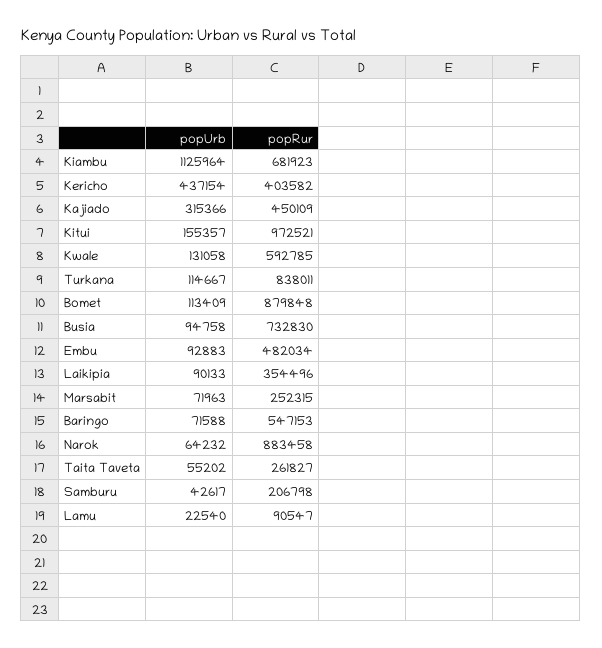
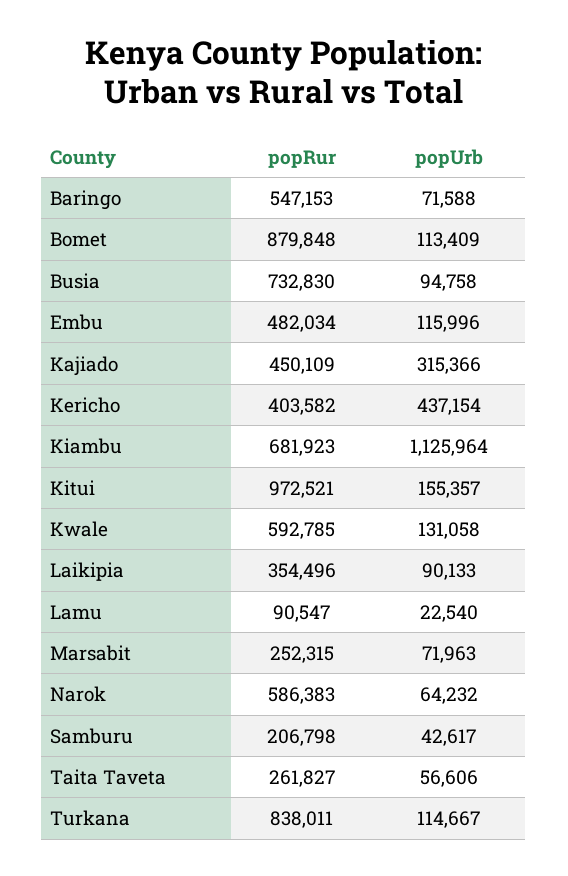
  {
    "popUrb": {
      "Kiambu": 1125964,
      "Kericho": 437154,
      "Kajiado": 315366,
      "Kitui": 155357,
      "Kwale": 131058,
      "Turkana": 114667,
      "Bomet": 113409,
      "Busia": 94758,
-     "Embu": 92883,
+     "Embu": 115996,
      "Laikipia": 90133,
      "Marsabit": 71963,
      "Baringo": 71588,
      "Narok": 64232,
-     "Taita Taveta": 55202,
+     "Taita Taveta": 56606,
      "Samburu": 42617,
      "Lamu": 22540
    },
    "popRur": {
      "Kiambu": 681923,
      "Kericho": 403582,
      "Kajiado": 450109,
      "Kitui": 972521,
      "Kwale": 592785,
      "Turkana": 838011,
      "Bomet": 879848,
      "Busia": 732830,
      "Embu": 482034,
      "Laikipia": 354496,
      "Marsabit": 252315,
      "Baringo": 547153,
-     "Narok": 883458,
+     "Narok": 586383,
      "Taita Taveta": 261827,
      "Samburu": 206798,
      "Lamu": 90547
    }
  }

